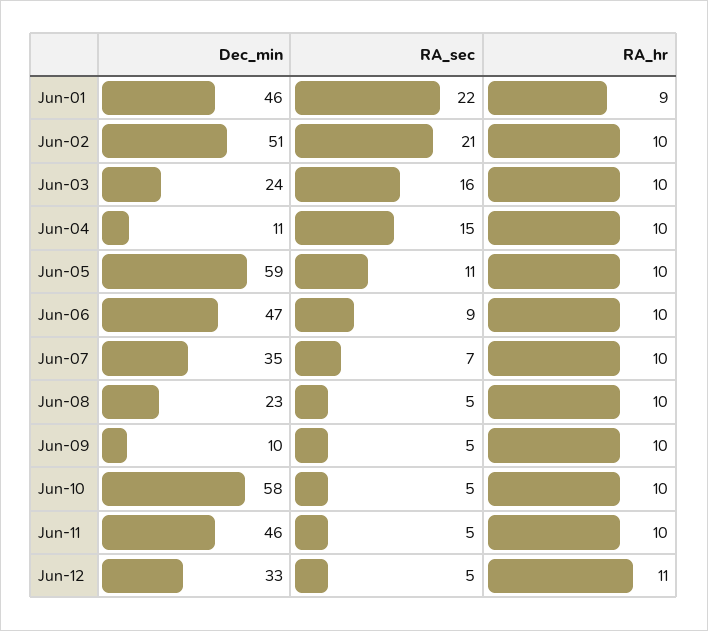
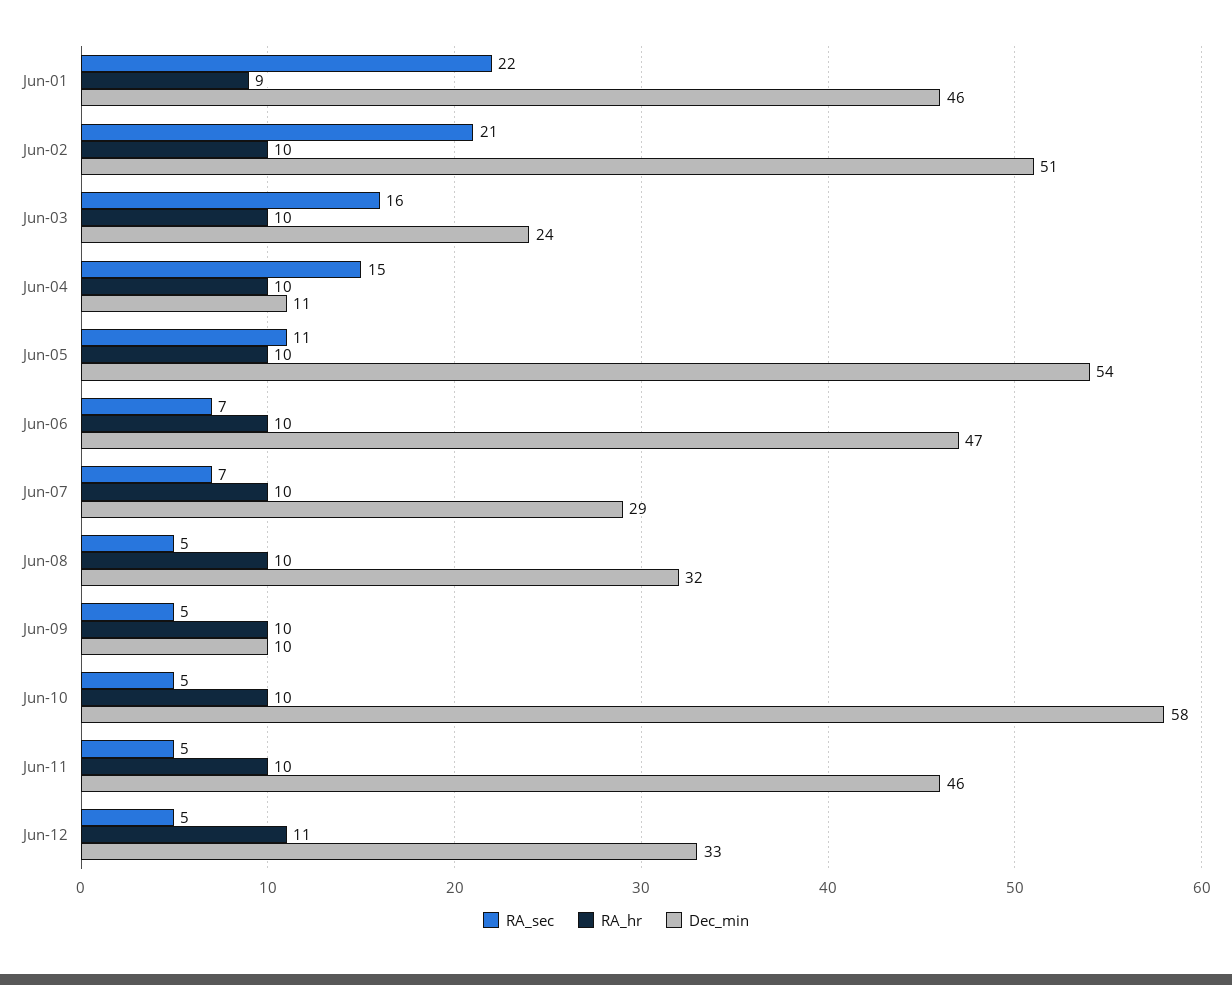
  {
    "Dec_min": {
      "Jun-01": 46,
      "Jun-02": 51,
      "Jun-03": 24,
      "Jun-04": 11,
-     "Jun-05": 59,
+     "Jun-05": 54,
      "Jun-06": 47,
-     "Jun-07": 35,
+     "Jun-07": 29,
-     "Jun-08": 23,
+     "Jun-08": 32,
      "Jun-09": 10,
      "Jun-10": 58,
      "Jun-11": 46,
      "Jun-12": 33
    },
    "RA_sec": {
      "Jun-01": 22,
      "Jun-02": 21,
      "Jun-03": 16,
      "Jun-04": 15,
      "Jun-05": 11,
-     "Jun-06": 9,
+     "Jun-06": 7,
      "Jun-07": 7,
      "Jun-08": 5,
      "Jun-09": 5,
      "Jun-10": 5,
      "Jun-11": 5,
      "Jun-12": 5
    },
    "RA_hr": {
      "Jun-01": 9,
      "Jun-02": 10,
      "Jun-03": 10,
      "Jun-04": 10,
      "Jun-05": 10,
      "Jun-06": 10,
      "Jun-07": 10,
      "Jun-08": 10,
      "Jun-09": 10,
      "Jun-10": 10,
      "Jun-11": 10,
      "Jun-12": 11
    }
  }

